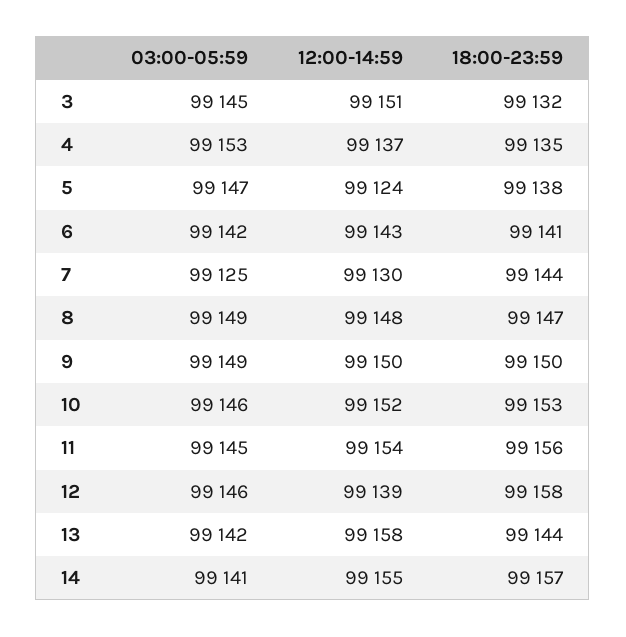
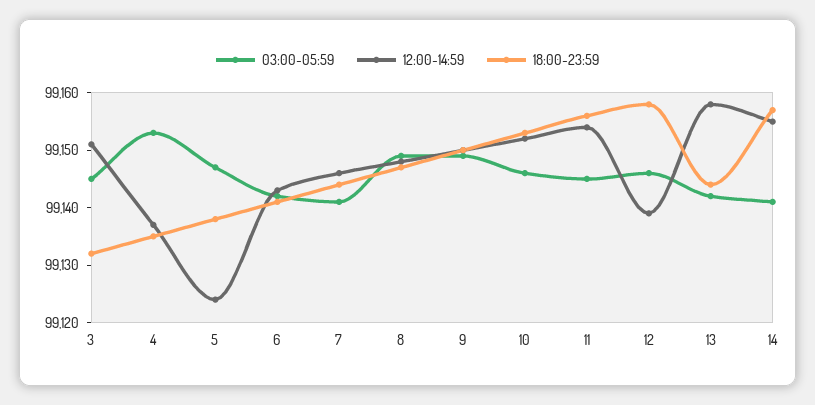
  {
    "03:00-05:59": {
      "3": 99145,
      "4": 99153,
      "5": 99147,
      "6": 99142,
-     "7": 99125,
+     "7": 99140,
      "8": 99149,
      "9": 99149,
      "10": 99146,
      "11": 99145,
      "12": 99146,
      "13": 99142,
      "14": 99141
    },
    "12:00-14:59": {
      "3": 99151,
      "4": 99137,
      "5": 99124,
      "6": 99143,
-     "7": 99130,
+     "7": 99145,
      "8": 99148,
      "9": 99150,
      "10": 99152,
      "11": 99154,
      "12": 99139,
      "13": 99158,
      "14": 99155
    },
    "18:00-23:59": {
      "3": 99132,
      "4": 99135,
      "5": 99138,
      "6": 99141,
      "7": 99144,
      "8": 99147,
      "9": 99150,
      "10": 99153,
      "11": 99156,
      "12": 99158,
      "13": 99144,
      "14": 99157
    }
  }

